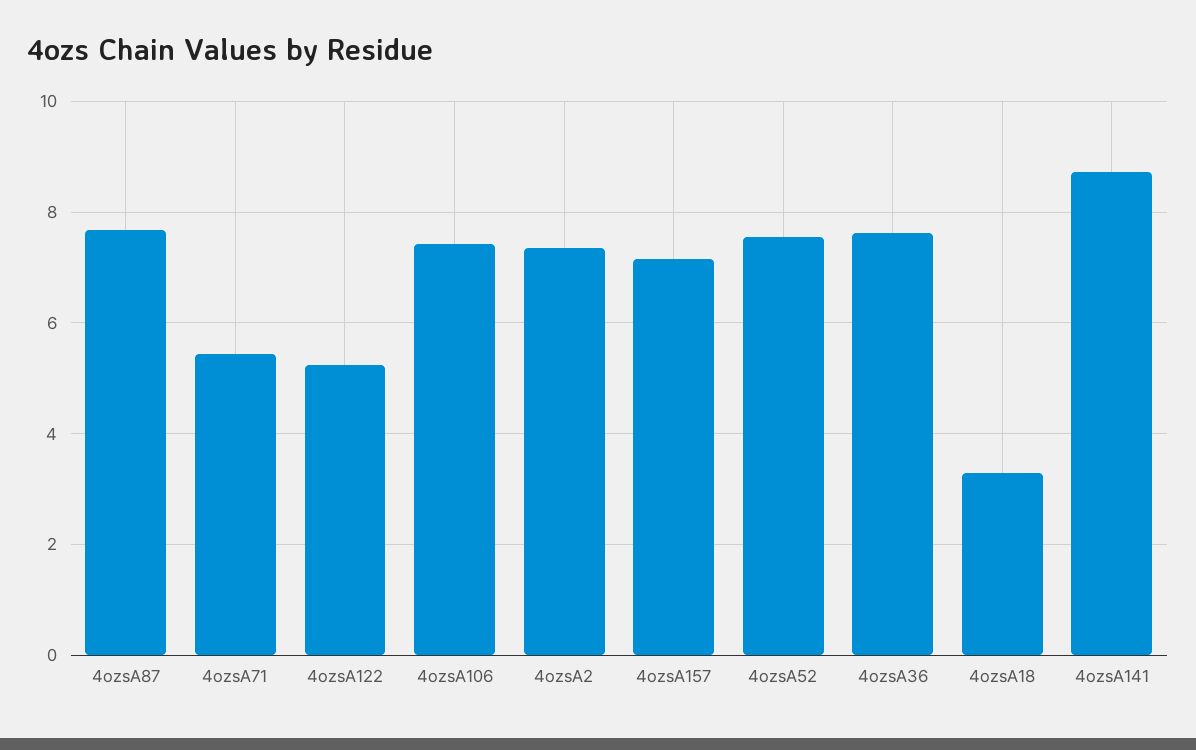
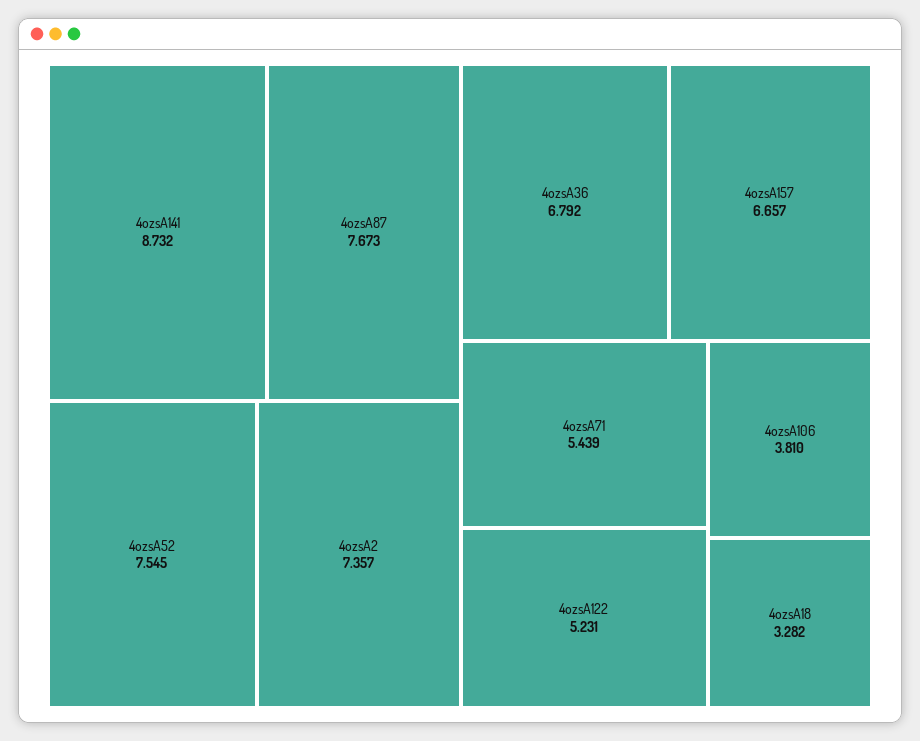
  {
    "4ozsA87": 7.673,
    "4ozsA71": 5.439,
    "4ozsA122": 5.231,
-   "4ozsA106": 7.4,
+   "4ozsA106": 3.81,
    "4ozsA2": 7.357,
-   "4ozsA157": 7.2,
+   "4ozsA157": 6.657,
    "4ozsA52": 7.545,
-   "4ozsA36": 7.6,
+   "4ozsA36": 6.792,
    "4ozsA18": 3.282,
    "4ozsA141": 8.732
  }

